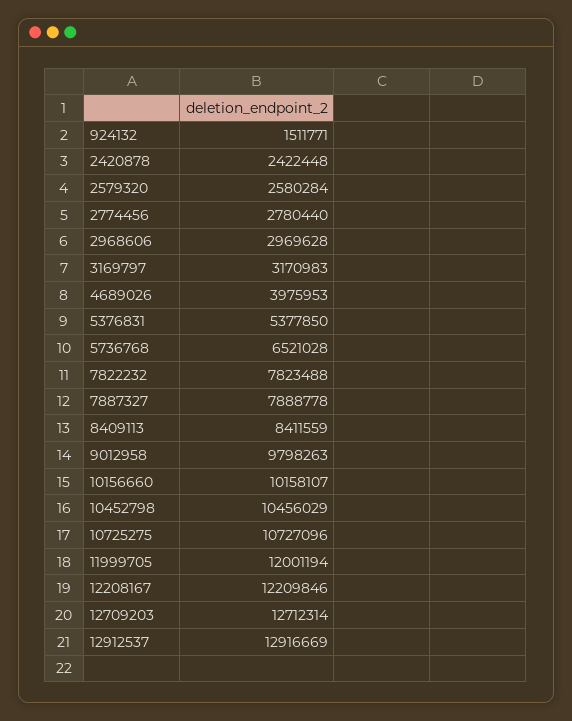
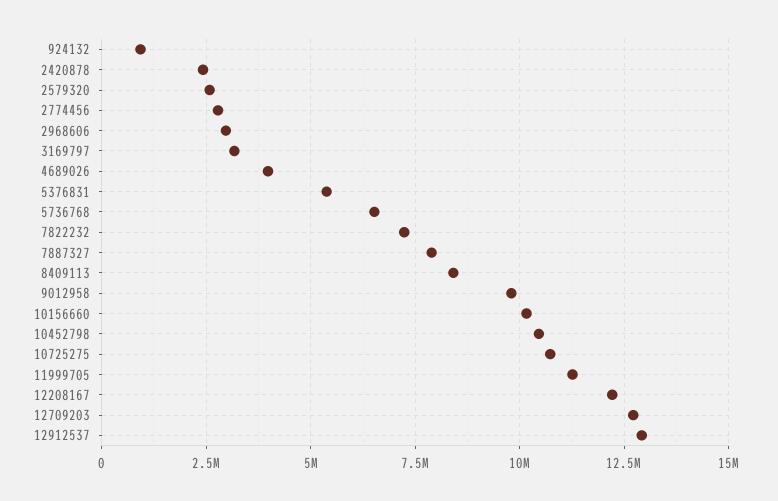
  {
-   "924132": 1511771,
+   "924132": 1000000,
    "2420878": 2422448,
    "2579320": 2580284,
    "2774456": 2780440,
    "2968606": 2969628,
    "3169797": 3170983,
    "4689026": 3975953,
    "5376831": 5377850,
    "5736768": 6521028,
-   "7822232": 7823488,
+   "7822232": 7250000,
    "7887327": 7888778,
    "8409113": 8411559,
    "9012958": 9798263,
    "10156660": 10158107,
    "10452798": 10456029,
    "10725275": 10727096,
-   "11999705": 12001194,
+   "11999705": 11250000,
    "12208167": 12209846,
    "12709203": 12712314,
    "12912537": 12916669
  }

